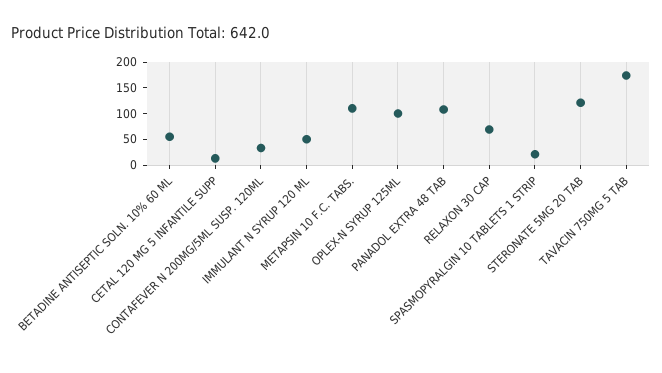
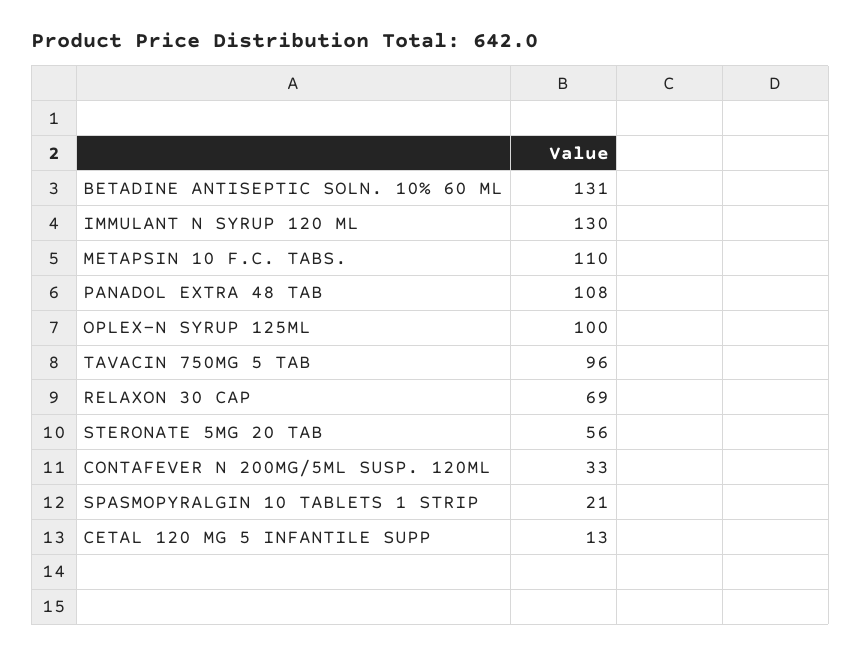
  {
-   "BETADINE ANTISEPTIC SOLN. 10% 60 ML": 50,
+   "BETADINE ANTISEPTIC SOLN. 10% 60 ML": 131,
    "CETAL 120 MG 5 INFANTILE SUPP": 13,
    "CONTAFEVER N 200MG/5ML SUSP. 120ML": 33,
-   "IMMULANT N SYRUP 120 ML": 50,
+   "IMMULANT N SYRUP 120 ML": 130,
    "METAPSIN 10 F.C. TABS.": 110,
    "OPLEX-N SYRUP 125ML": 100,
    "PANADOL EXTRA 48 TAB": 108,
    "RELAXON 30 CAP": 69,
    "SPASMOPYRALGIN 10 TABLETS 1 STRIP": 21,
-   "STERONATE 5MG 20 TAB": 125,
+   "STERONATE 5MG 20 TAB": 56,
-   "TAVACIN 750MG 5 TAB": 175
+   "TAVACIN 750MG 5 TAB": 96
  }

